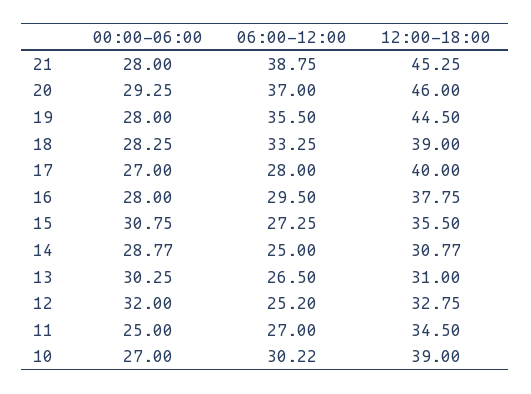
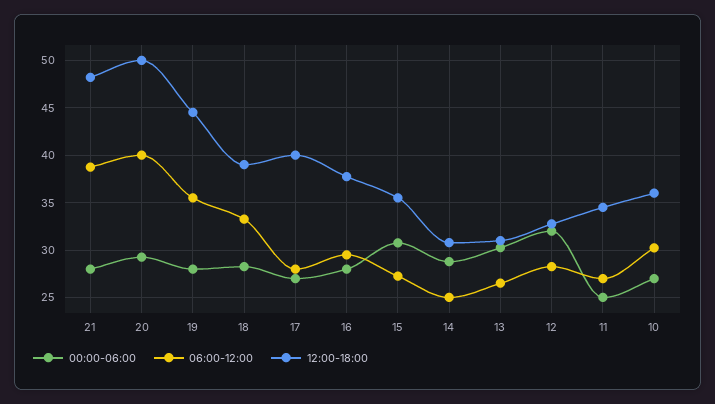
  {
    "00:00-06:00": {
      "21": 28,
      "20": 29.25,
      "19": 28,
      "18": 28.25,
      "17": 27,
      "16": 28,
      "15": 30.75,
      "14": 28.77,
      "13": 30.25,
      "12": 32,
      "11": 25,
      "10": 27
    },
    "06:00-12:00": {
      "21": 38.75,
-     "20": 37,
+     "20": 40,
      "19": 35.5,
      "18": 33.25,
      "17": 28,
      "16": 29.5,
      "15": 27.25,
      "14": 25,
      "13": 26.5,
-     "12": 25.2,
+     "12": 28,
      "11": 27,
      "10": 30.22
    },
    "12:00-18:00": {
-     "21": 45.25,
+     "21": 48,
-     "20": 46,
+     "20": 50,
      "19": 44.5,
      "18": 39,
      "17": 40,
      "16": 37.75,
      "15": 35.5,
      "14": 30.77,
      "13": 31,
      "12": 32.75,
      "11": 34.5,
-     "10": 39
+     "10": 36
    }
  }

